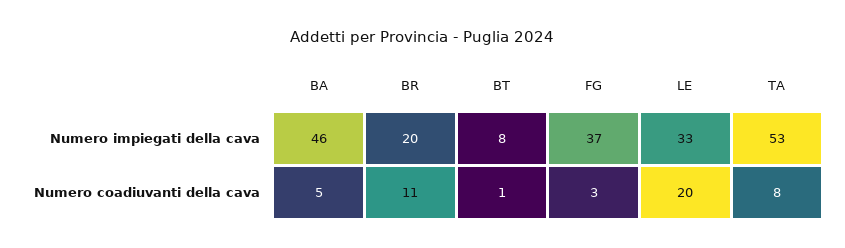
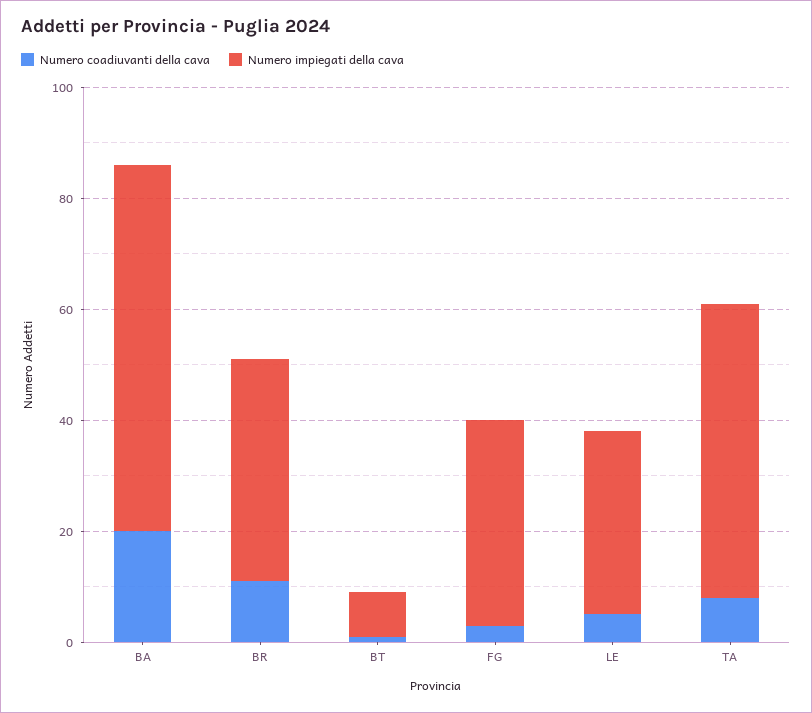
  {
    "Numero impiegati della cava": {
-     "BA": 46,
+     "BA": 65,
-     "BR": 20,
+     "BR": 40,
      "BT": 8,
      "FG": 37,
      "LE": 33,
      "TA": 53
    },
    "Numero coadiuvanti della cava": {
-     "BA": 5,
+     "BA": 20,
      "BR": 11,
      "BT": 1,
      "FG": 3,
-     "LE": 20,
+     "LE": 5,
      "TA": 8
    }
  }

